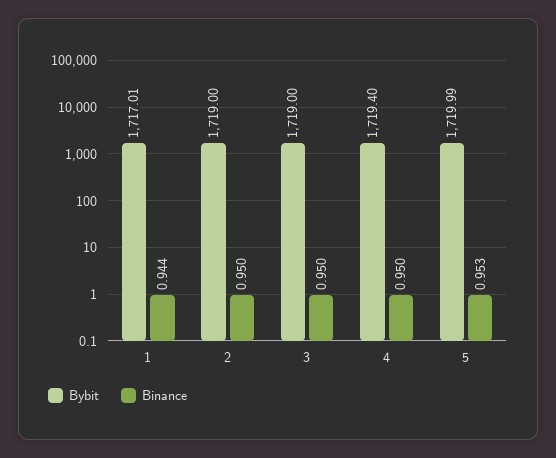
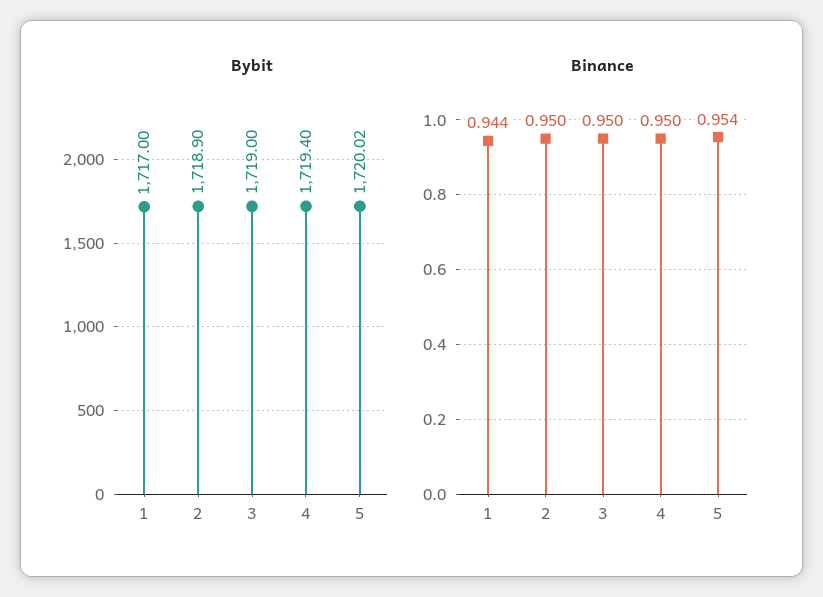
  {
    "Bybit": {
-     "1": 1717.01,
+     "1": 1717,
-     "2": 1719,
+     "2": 1718.9,
      "3": 1719,
      "4": 1719.4,
-     "5": 1719.99
+     "5": 1720.02
    },
    "Binance": {
      "1": 0.944,
      "2": 0.95,
      "3": 0.95,
      "4": 0.95,
-     "5": 0.953
+     "5": 0.954
    }
  }

